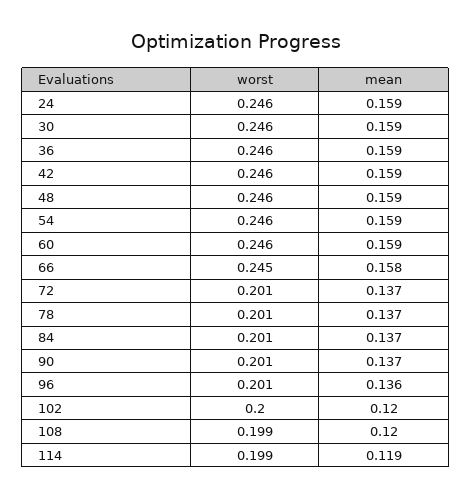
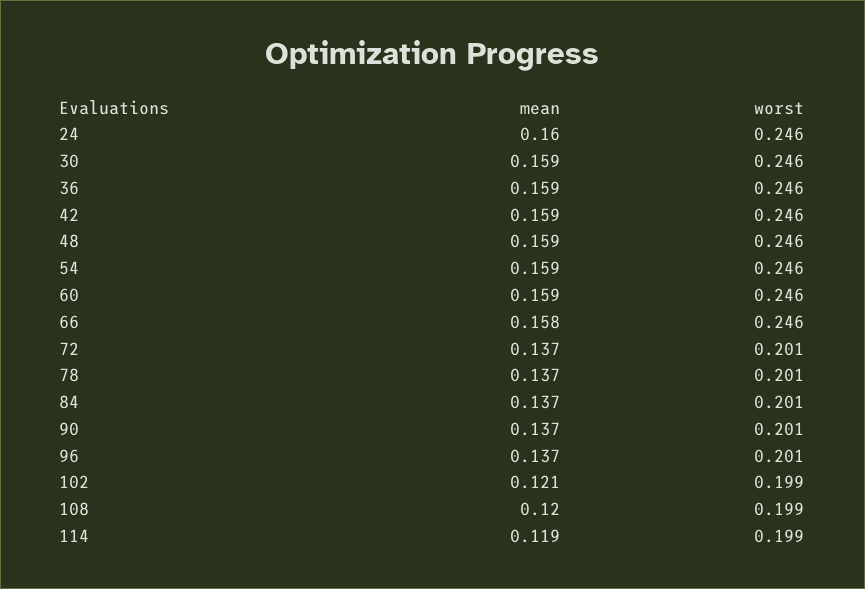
  {
    "worst": {
      "24": 0.246,
      "30": 0.246,
      "36": 0.246,
      "42": 0.246,
      "48": 0.246,
      "54": 0.246,
      "60": 0.246,
-     "66": 0.245,
+     "66": 0.246,
      "72": 0.201,
      "78": 0.201,
      "84": 0.201,
      "90": 0.201,
      "96": 0.201,
-     "102": 0.2,
+     "102": 0.199,
      "108": 0.199,
      "114": 0.199
    },
    "mean": {
-     "24": 0.159,
+     "24": 0.16,
      "30": 0.159,
      "36": 0.159,
      "42": 0.159,
      "48": 0.159,
      "54": 0.159,
      "60": 0.159,
      "66": 0.158,
      "72": 0.137,
      "78": 0.137,
      "84": 0.137,
      "90": 0.137,
-     "96": 0.136,
+     "96": 0.137,
-     "102": 0.12,
+     "102": 0.121,
      "108": 0.12,
      "114": 0.119
    }
  }

